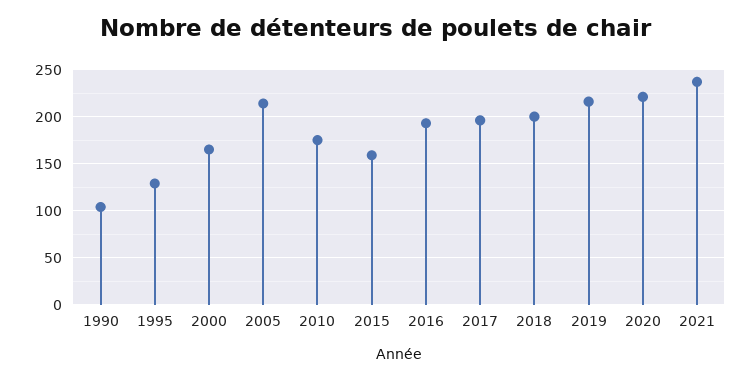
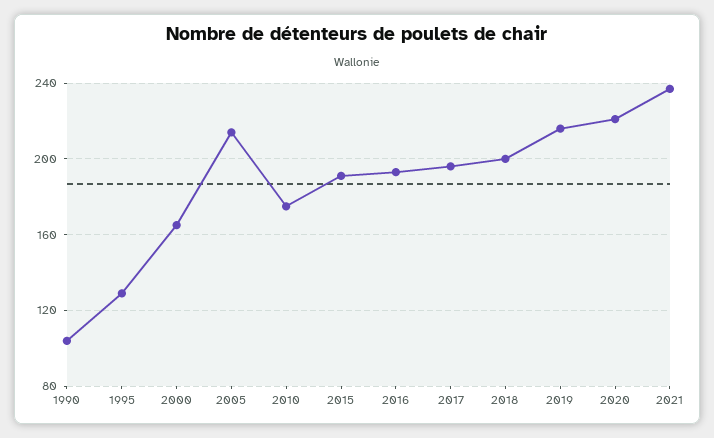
  {
    "1990": 105,
    "1995": 130,
    "2000": 165,
    "2005": 215,
    "2010": 175,
-   "2015": 160,
+   "2015": 190,
    "2016": 195,
    "2017": 195,
    "2018": 200,
    "2019": 215,
    "2020": 220,
    "2021": 235
  }

